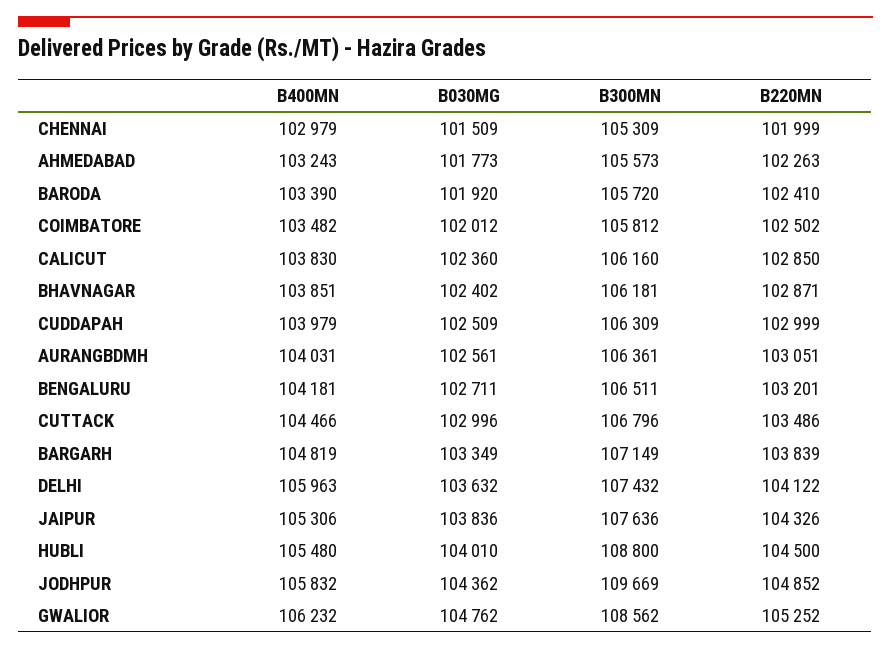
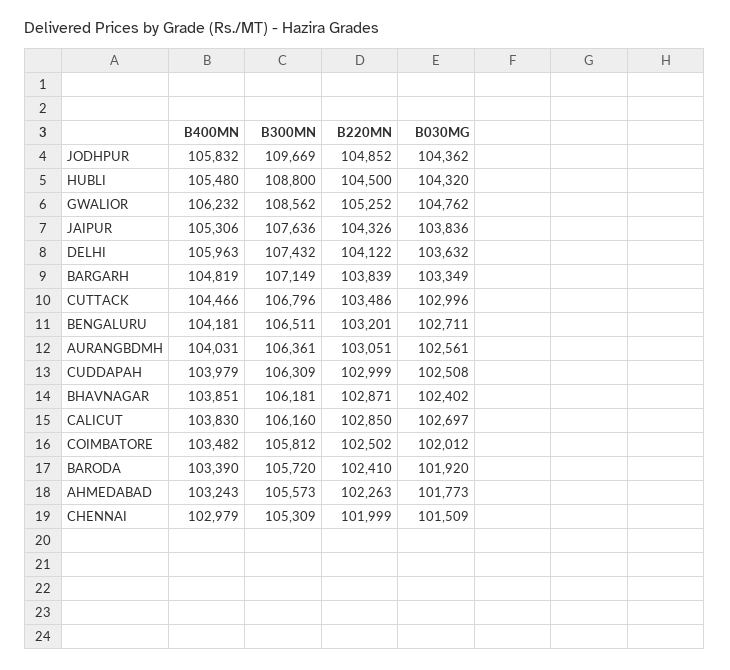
  {
    "B400MN": {
      "CHENNAI": 102979,
      "AHMEDABAD": 103243,
      "BARODA": 103390,
      "COIMBATORE": 103482,
      "CALICUT": 103830,
      "BHAVNAGAR": 103851,
      "CUDDAPAH": 103979,
      "AURANGBDMH": 104031,
      "BENGALURU": 104181,
      "CUTTACK": 104466,
      "BARGARH": 104819,
      "DELHI": 105963,
      "JAIPUR": 105306,
      "HUBLI": 105480,
      "JODHPUR": 105832,
      "GWALIOR": 106232
    },
    "B030MG": {
      "CHENNAI": 101509,
      "AHMEDABAD": 101773,
      "BARODA": 101920,
      "COIMBATORE": 102012,
-     "CALICUT": 102360,
+     "CALICUT": 102697,
      "BHAVNAGAR": 102402,
-     "CUDDAPAH": 102509,
+     "CUDDAPAH": 102508,
      "AURANGBDMH": 102561,
      "BENGALURU": 102711,
      "CUTTACK": 102996,
      "BARGARH": 103349,
      "DELHI": 103632,
      "JAIPUR": 103836,
-     "HUBLI": 104010,
+     "HUBLI": 104320,
      "JODHPUR": 104362,
      "GWALIOR": 104762
    },
    "B300MN": {
      "CHENNAI": 105309,
      "AHMEDABAD": 105573,
      "BARODA": 105720,
      "COIMBATORE": 105812,
      "CALICUT": 106160,
      "BHAVNAGAR": 106181,
      "CUDDAPAH": 106309,
      "AURANGBDMH": 106361,
      "BENGALURU": 106511,
      "CUTTACK": 106796,
      "BARGARH": 107149,
      "DELHI": 107432,
      "JAIPUR": 107636,
      "HUBLI": 108800,
      "JODHPUR": 109669,
      "GWALIOR": 108562
    },
    "B220MN": {
      "CHENNAI": 101999,
      "AHMEDABAD": 102263,
      "BARODA": 102410,
      "COIMBATORE": 102502,
      "CALICUT": 102850,
      "BHAVNAGAR": 102871,
      "CUDDAPAH": 102999,
      "AURANGBDMH": 103051,
      "BENGALURU": 103201,
      "CUTTACK": 103486,
      "BARGARH": 103839,
      "DELHI": 104122,
      "JAIPUR": 104326,
      "HUBLI": 104500,
      "JODHPUR": 104852,
      "GWALIOR": 105252
    }
  }

